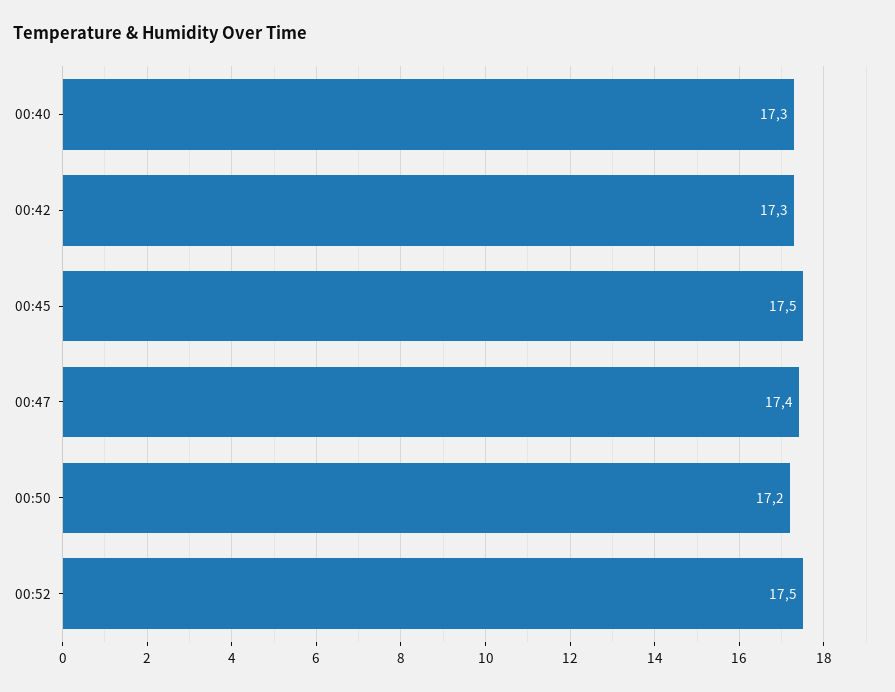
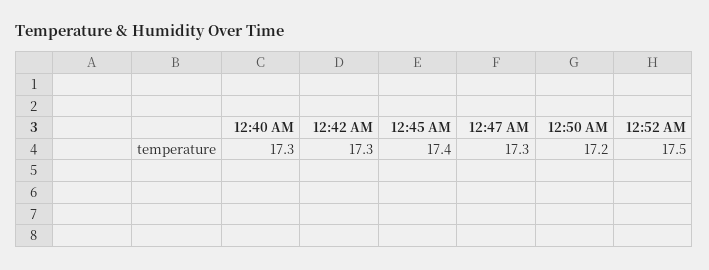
  {
    "00:40": 17.3,
    "00:42": 17.3,
-   "00:45": 17.5,
+   "00:45": 17.4,
-   "00:47": 17.4,
+   "00:47": 17.3,
    "00:50": 17.2,
    "00:52": 17.5
  }

